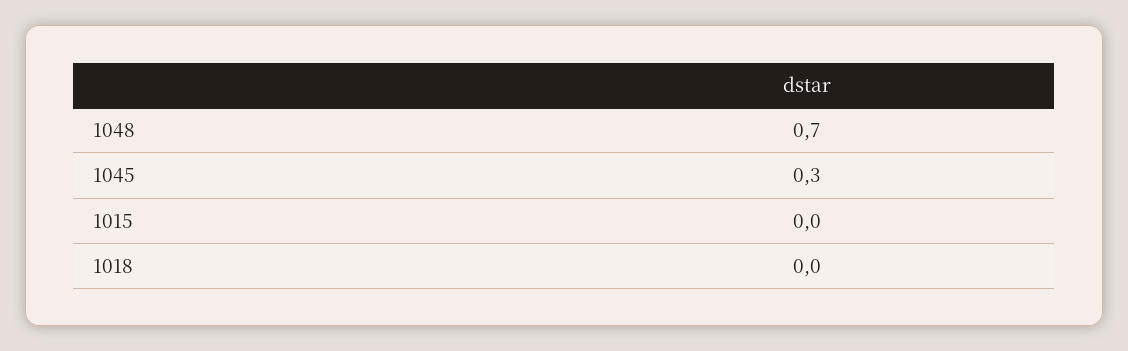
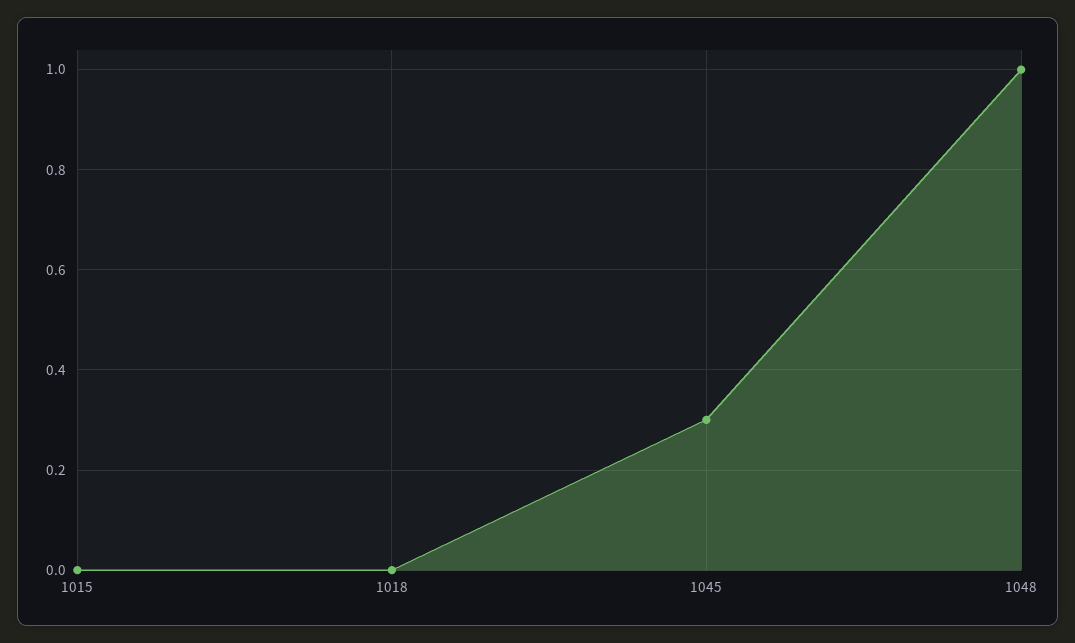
  {
-   "1048": 0.7,
+   "1048": 1,
    "1045": 0.3,
    "1015": 0,
    "1018": 0
  }

